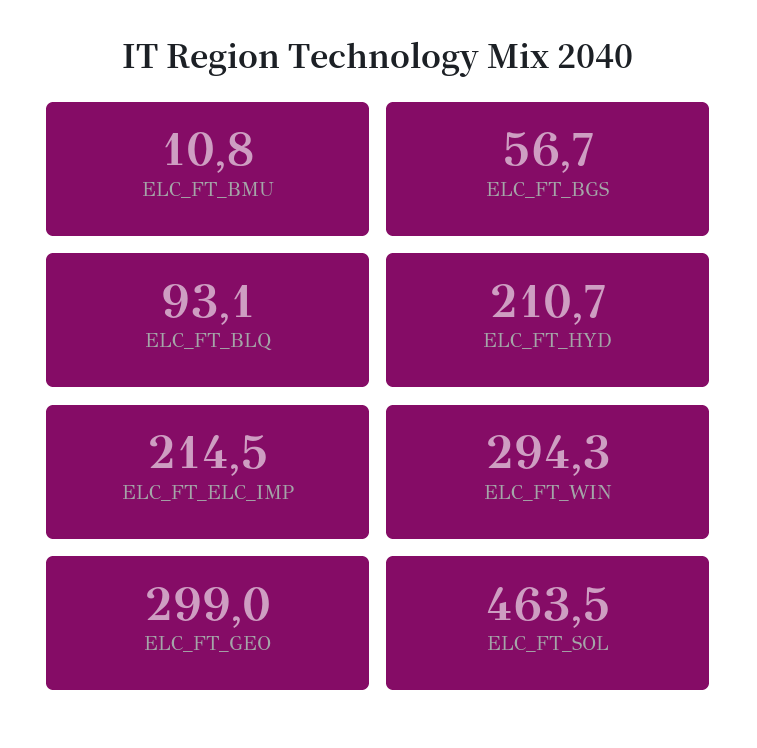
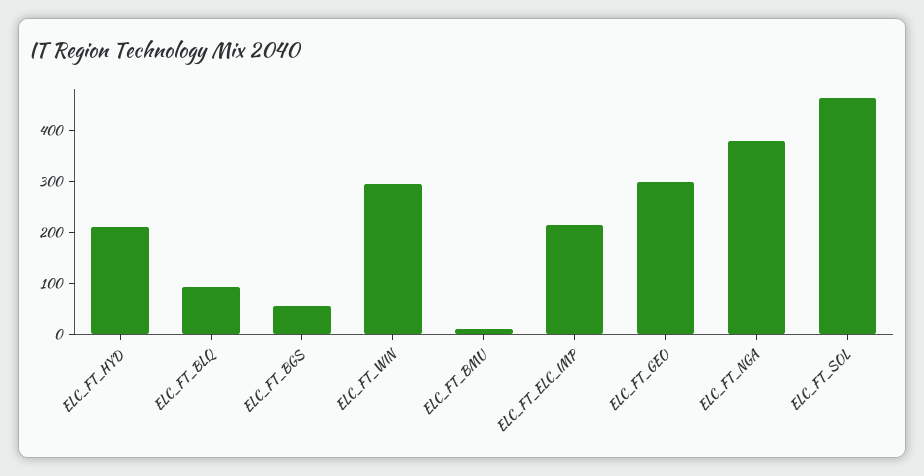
  {
    "ELC_FT_BMU": 10.8,
    "ELC_FT_BGS": 56.7,
    "ELC_FT_BLQ": 93.1,
    "ELC_FT_HYD": 210.7,
    "ELC_FT_ELC_IMP": 214.5,
    "ELC_FT_WIN": 294.3,
    "ELC_FT_GEO": 299,
-   "ELC_FT_SOL": 463.5
+   "ELC_FT_SOL": 463.5,
+   "ELC_FT_NGA": 380
  }

